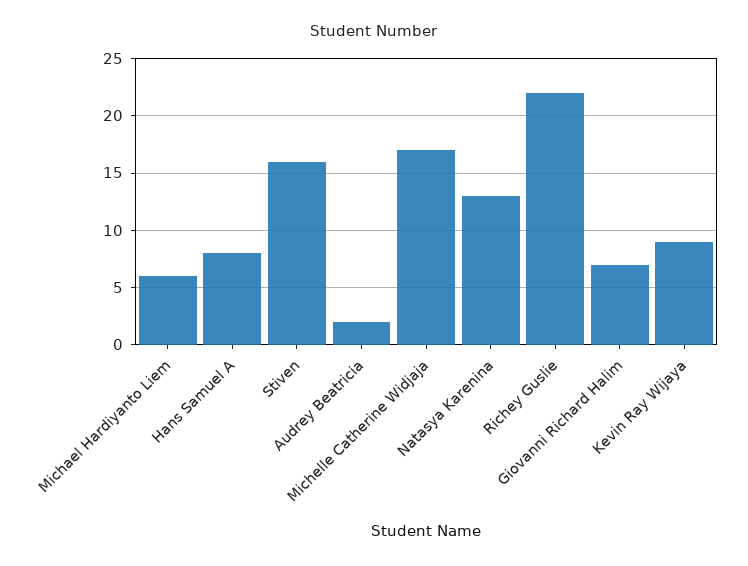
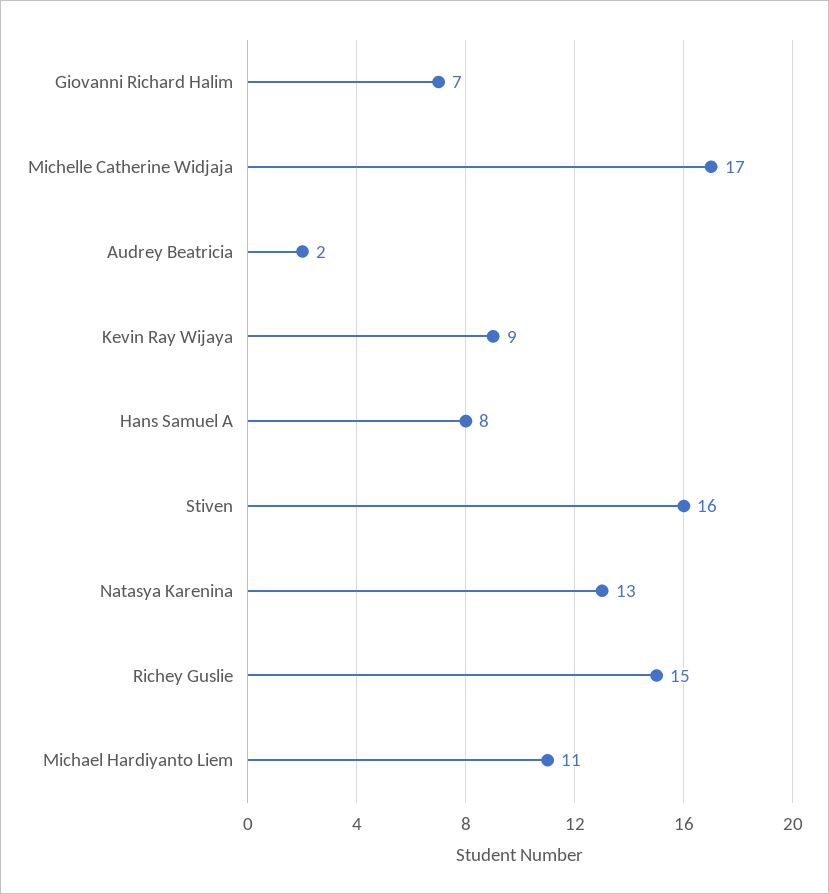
  {
-   "Michael Hardiyanto Liem": 6,
+   "Michael Hardiyanto Liem": 11,
    "Hans Samuel A": 8,
    "Stiven": 16,
    "Audrey Beatricia": 2,
    "Michelle Catherine Widjaja": 17,
    "Natasya Karenina": 13,
-   "Richey Guslie": 22,
+   "Richey Guslie": 15,
    "Giovanni Richard Halim": 7,
    "Kevin Ray Wijaya": 9
  }

